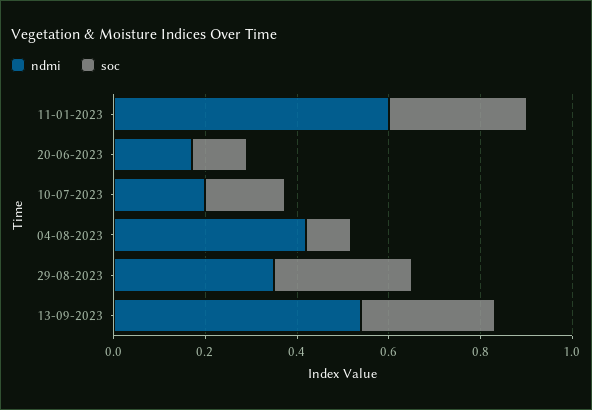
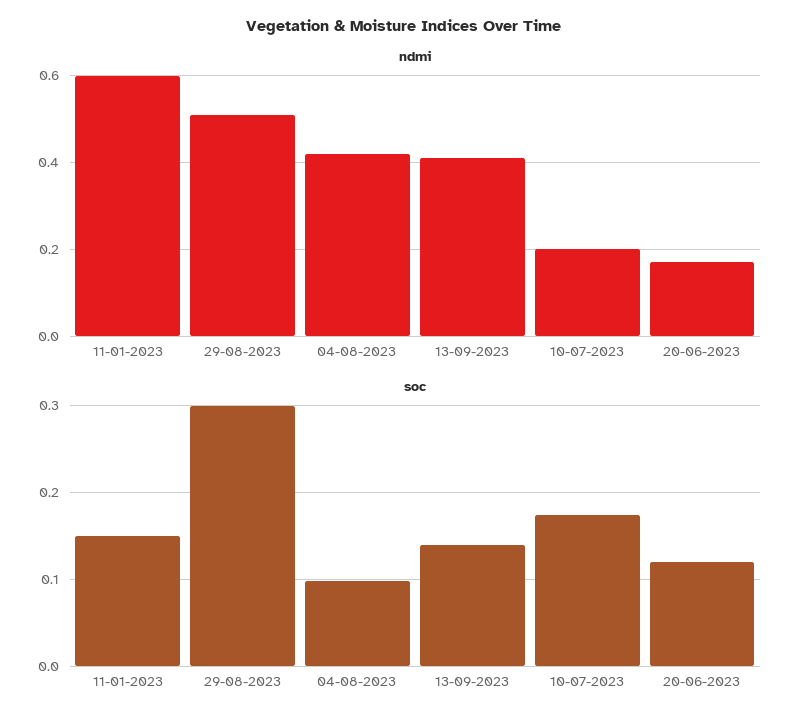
  {
    "ndmi": {
      "11-01-2023": 0.6,
      "20-06-2023": 0.15,
      "10-07-2023": 0.2,
      "04-08-2023": 0.4,
-     "29-08-2023": 0.35,
+     "29-08-2023": 0.5,
-     "13-09-2023": 0.55
+     "13-09-2023": 0.4
    },
    "soc": {
-     "11-01-2023": 0.3,
+     "11-01-2023": 0.15,
      "20-06-2023": 0.12,
      "10-07-2023": 0.17,
      "04-08-2023": 0.1,
      "29-08-2023": 0.3,
-     "13-09-2023": 0.3
+     "13-09-2023": 0.14
    }
  }

